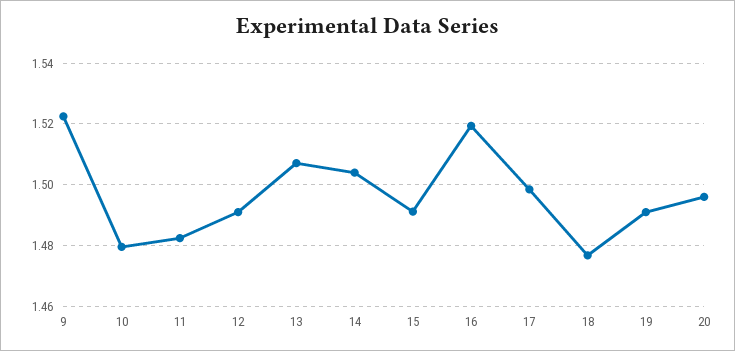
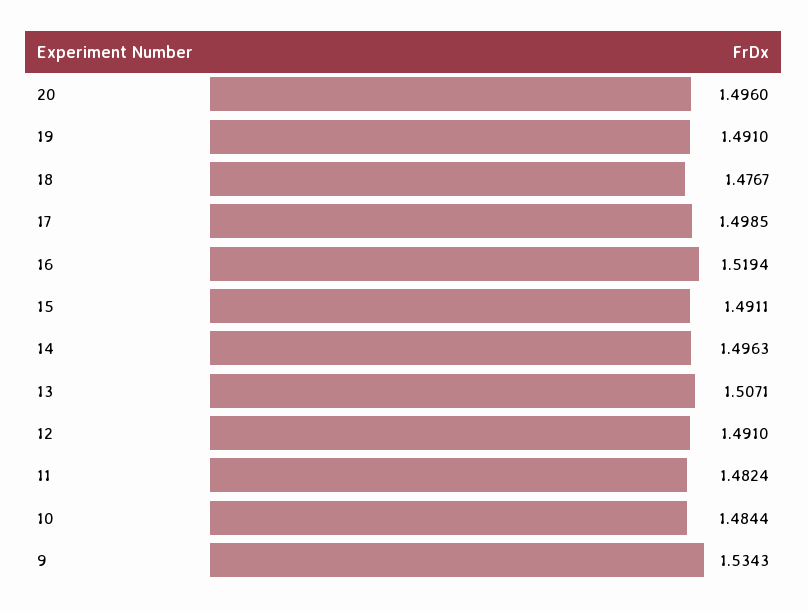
  {
-   "9": 1.522,
+   "9": 1.5343,
-   "10": 1.48,
+   "10": 1.4844,
    "11": 1.4824,
    "12": 1.491,
    "13": 1.5071,
-   "14": 1.504,
+   "14": 1.4963,
    "15": 1.4911,
    "16": 1.5194,
    "17": 1.4985,
    "18": 1.4767,
    "19": 1.491,
    "20": 1.496
  }

